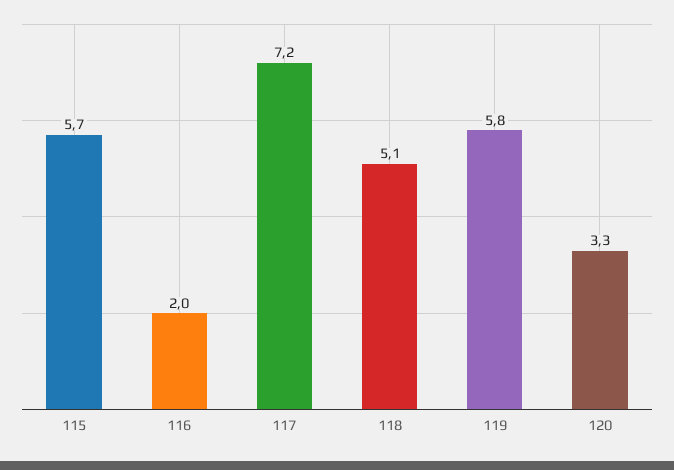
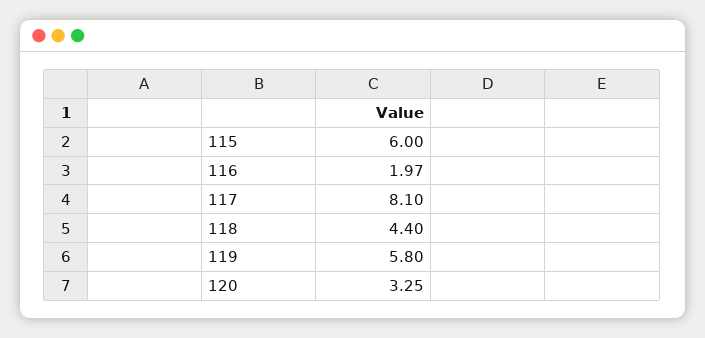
  {
-   "115": 5.7,
+   "115": 6,
    "116": 1.97,
-   "117": 7.2,
+   "117": 8.1,
-   "118": 5.1,
+   "118": 4.4,
    "119": 5.8,
    "120": 3.25
  }

